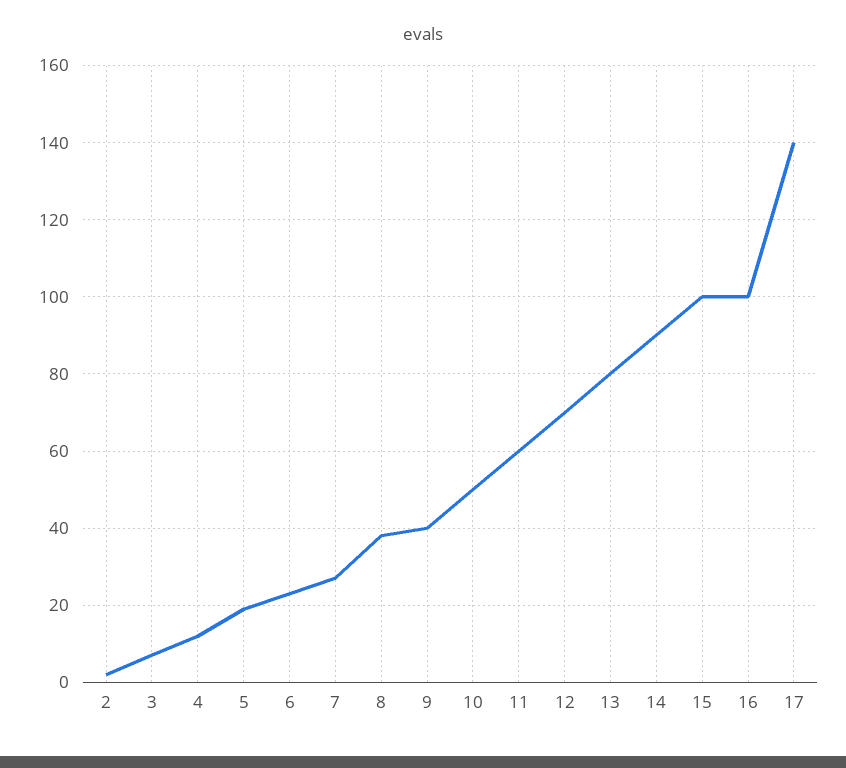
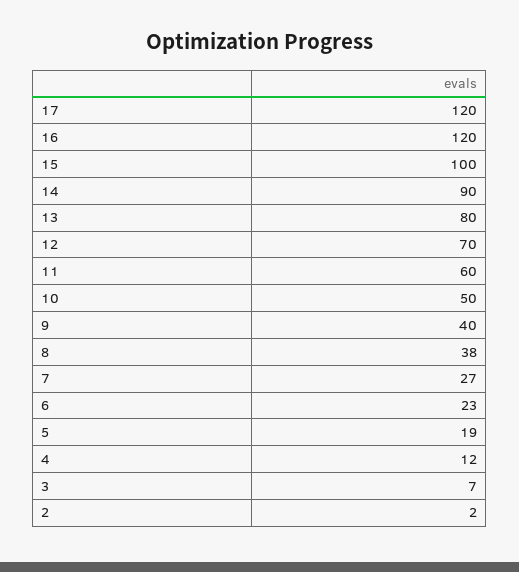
  {
    "2": 2,
    "3": 7,
    "4": 12,
    "5": 19,
    "6": 23,
    "7": 27,
    "8": 38,
    "9": 40,
    "10": 50,
    "11": 60,
    "12": 70,
    "13": 80,
    "14": 90,
    "15": 100,
-   "16": 100,
+   "16": 120,
-   "17": 140
+   "17": 120
  }

